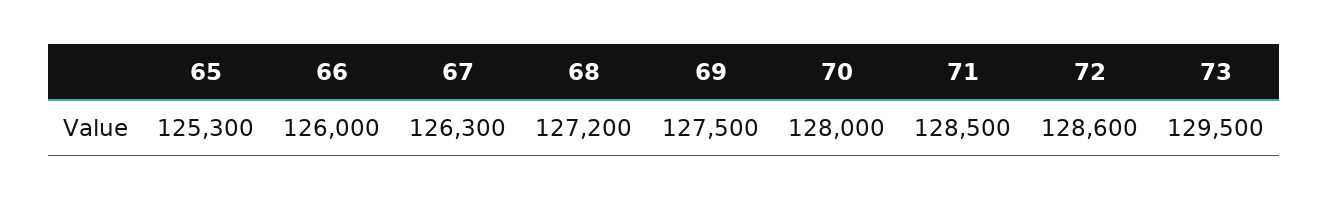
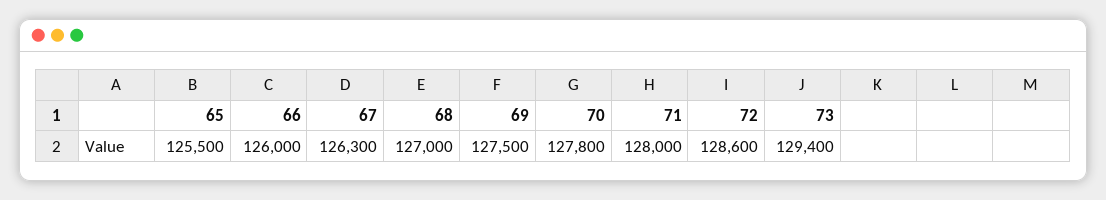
  {
-   "65": 125300,
+   "65": 125500,
    "66": 126000,
    "67": 126300,
-   "68": 127200,
+   "68": 127000,
    "69": 127500,
-   "70": 128000,
+   "70": 127800,
-   "71": 128500,
+   "71": 128000,
    "72": 128600,
-   "73": 129500
+   "73": 129400
  }

